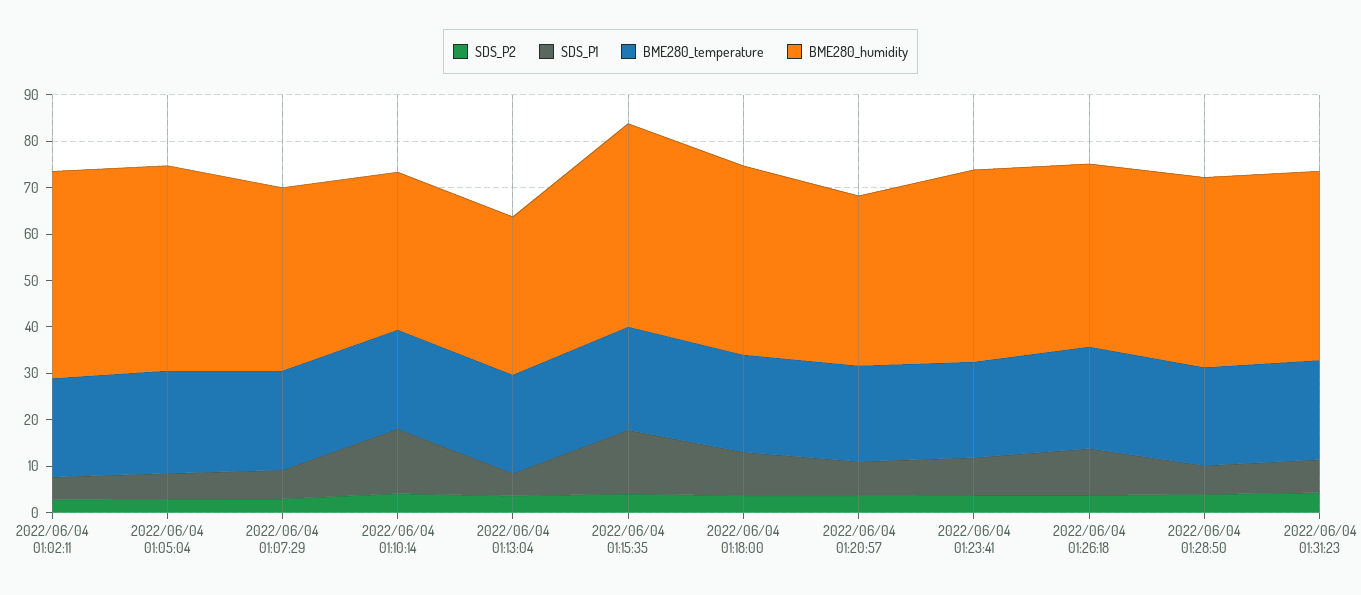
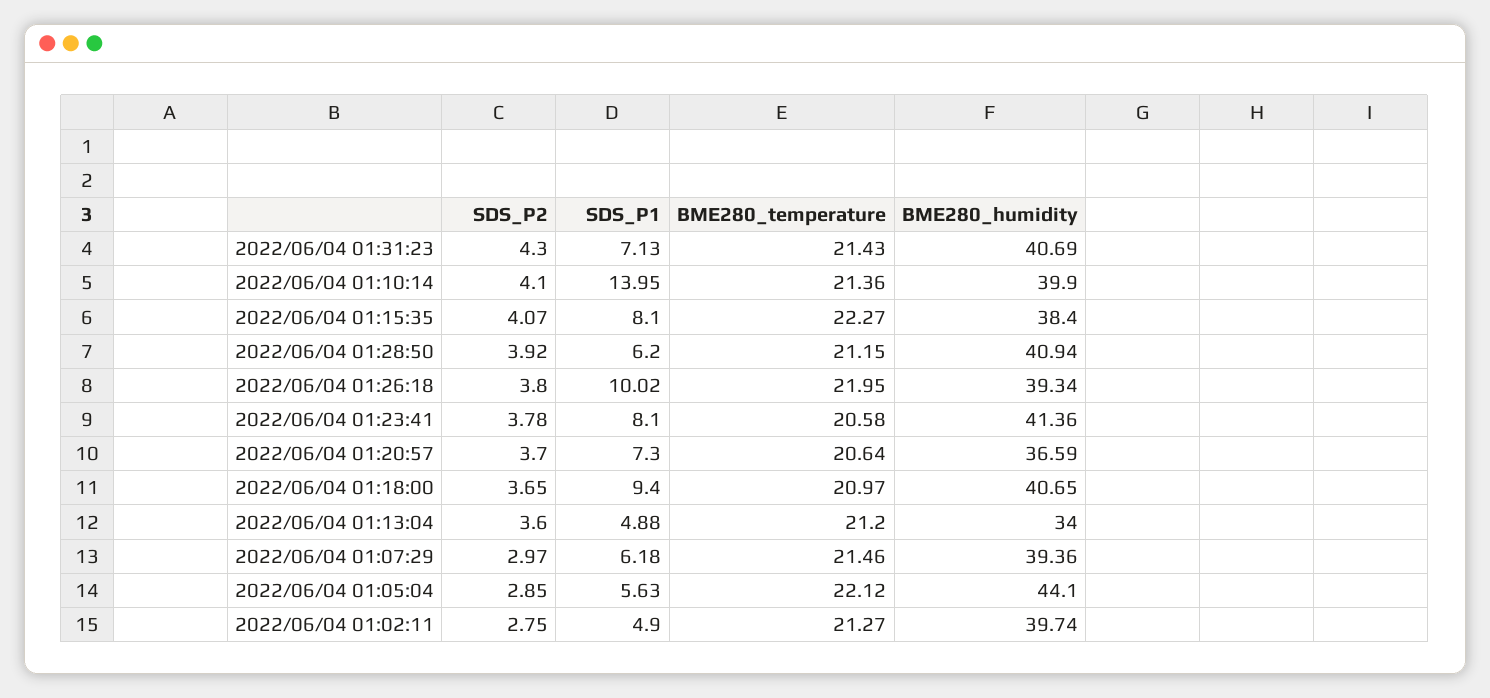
  {
    "SDS_P2": {
      "2022/06/04 01:02:11": 2.75,
      "2022/06/04 01:05:04": 2.85,
      "2022/06/04 01:07:29": 2.97,
      "2022/06/04 01:10:14": 4.1,
      "2022/06/04 01:13:04": 3.6,
      "2022/06/04 01:15:35": 4.07,
      "2022/06/04 01:18:00": 3.65,
      "2022/06/04 01:20:57": 3.7,
      "2022/06/04 01:23:41": 3.78,
      "2022/06/04 01:26:18": 3.8,
      "2022/06/04 01:28:50": 3.92,
      "2022/06/04 01:31:23": 4.3
    },
    "SDS_P1": {
      "2022/06/04 01:02:11": 4.9,
      "2022/06/04 01:05:04": 5.63,
      "2022/06/04 01:07:29": 6.18,
      "2022/06/04 01:10:14": 13.95,
      "2022/06/04 01:13:04": 4.88,
-     "2022/06/04 01:15:35": 14,
+     "2022/06/04 01:15:35": 8.1,
      "2022/06/04 01:18:00": 9.4,
      "2022/06/04 01:20:57": 7.3,
      "2022/06/04 01:23:41": 8.1,
      "2022/06/04 01:26:18": 10.02,
      "2022/06/04 01:28:50": 6.2,
      "2022/06/04 01:31:23": 7.13
    },
    "BME280_temperature": {
      "2022/06/04 01:02:11": 21.27,
      "2022/06/04 01:05:04": 22.12,
      "2022/06/04 01:07:29": 21.46,
      "2022/06/04 01:10:14": 21.36,
      "2022/06/04 01:13:04": 21.2,
      "2022/06/04 01:15:35": 22.27,
      "2022/06/04 01:18:00": 20.97,
      "2022/06/04 01:20:57": 20.64,
      "2022/06/04 01:23:41": 20.58,
      "2022/06/04 01:26:18": 21.95,
      "2022/06/04 01:28:50": 21.15,
      "2022/06/04 01:31:23": 21.43
    },
    "BME280_humidity": {
-     "2022/06/04 01:02:11": 44,
+     "2022/06/04 01:02:11": 39.74,
      "2022/06/04 01:05:04": 44.1,
      "2022/06/04 01:07:29": 39.36,
-     "2022/06/04 01:10:14": 34,
+     "2022/06/04 01:10:14": 39.9,
      "2022/06/04 01:13:04": 34,
-     "2022/06/04 01:15:35": 44,
+     "2022/06/04 01:15:35": 38.4,
      "2022/06/04 01:18:00": 40.65,
      "2022/06/04 01:20:57": 36.59,
      "2022/06/04 01:23:41": 41.36,
      "2022/06/04 01:26:18": 39.34,
      "2022/06/04 01:28:50": 40.94,
      "2022/06/04 01:31:23": 40.69
    }
  }

